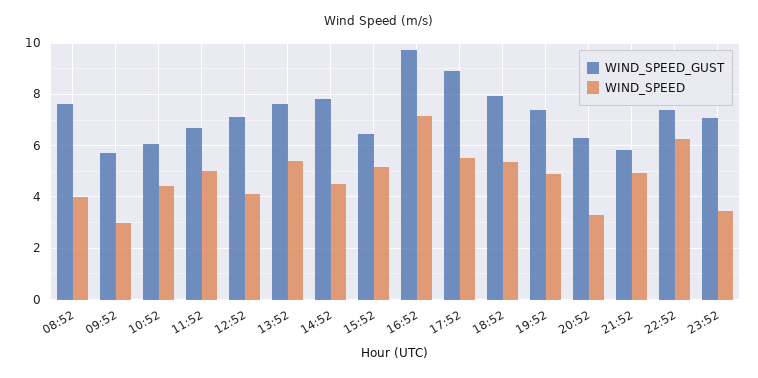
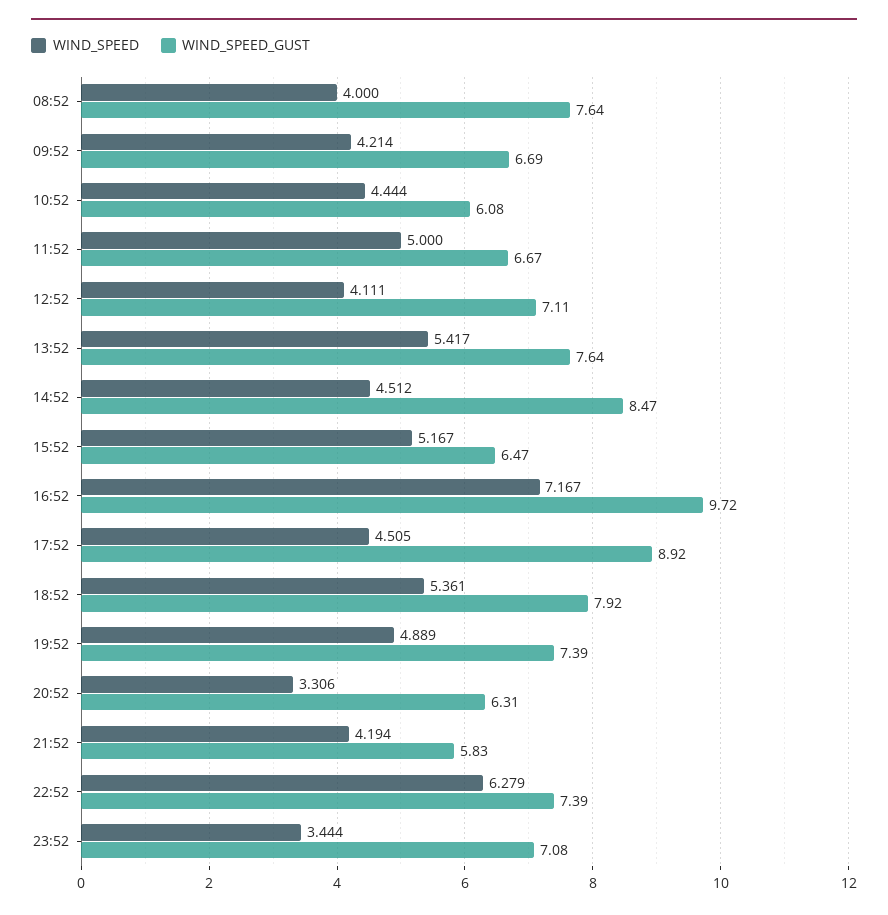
  {
    "WIND_SPEED_GUST": {
      "08:52": 7.64,
-     "09:52": 5.75,
+     "09:52": 6.69,
      "10:52": 6.08,
      "11:52": 6.67,
      "12:52": 7.11,
      "13:52": 7.64,
-     "14:52": 7.75,
+     "14:52": 8.47,
      "15:52": 6.47,
      "16:52": 9.72,
      "17:52": 8.92,
      "18:52": 7.92,
      "19:52": 7.39,
      "20:52": 6.31,
      "21:52": 5.83,
      "22:52": 7.39,
      "23:52": 7.08
    },
    "WIND_SPEED": {
      "08:52": 4,
-     "09:52": 3,
+     "09:52": 4.214,
      "10:52": 4.444,
      "11:52": 5,
      "12:52": 4.111,
      "13:52": 5.417,
      "14:52": 4.512,
      "15:52": 5.167,
      "16:52": 7.167,
-     "17:52": 5.5,
+     "17:52": 4.505,
      "18:52": 5.361,
      "19:52": 4.889,
      "20:52": 3.306,
-     "21:52": 5,
+     "21:52": 4.194,
      "22:52": 6.279,
      "23:52": 3.444
    }
  }

